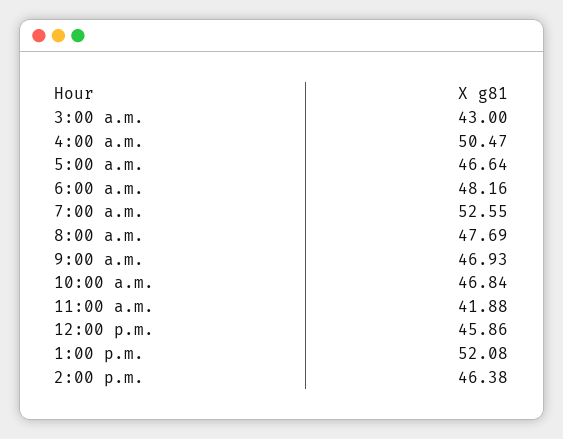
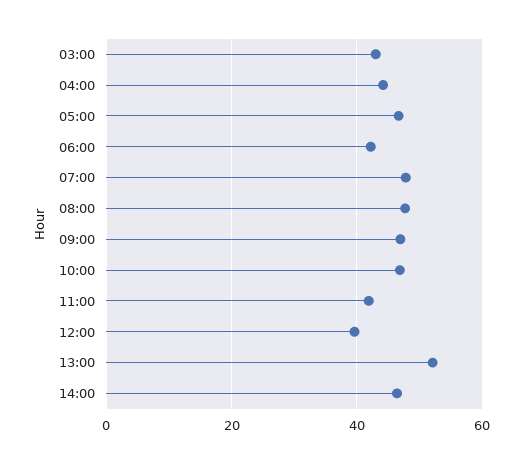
  {
    "3:00 a.m.": 43,
-   "4:00 a.m.": 50.47,
+   "4:00 a.m.": 44,
    "5:00 a.m.": 46.64,
-   "6:00 a.m.": 48.16,
+   "6:00 a.m.": 42,
-   "7:00 a.m.": 52.55,
+   "7:00 a.m.": 48,
    "8:00 a.m.": 47.69,
    "9:00 a.m.": 46.93,
    "10:00 a.m.": 46.84,
    "11:00 a.m.": 41.88,
-   "12:00 p.m.": 45.86,
+   "12:00 p.m.": 40,
    "1:00 p.m.": 52.08,
    "2:00 p.m.": 46.38
  }

